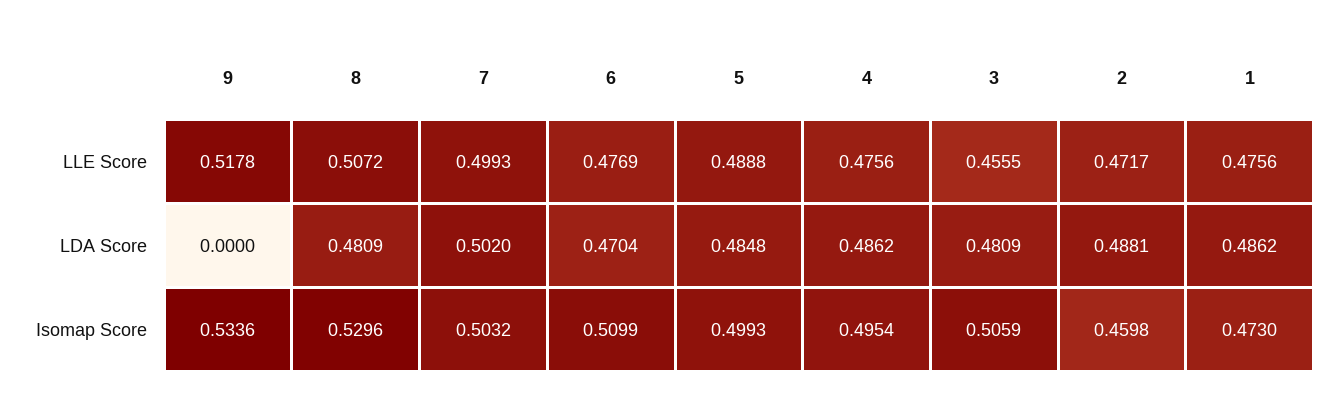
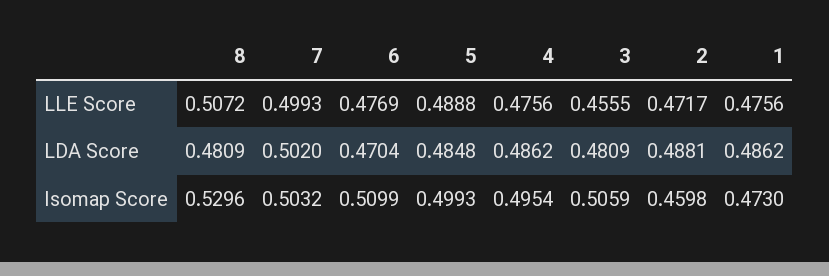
  {
-   "9": {
-     "LLE Score": 0.5178,
-     "LDA Score": 0,
-     "Isomap Score": 0.5336
-   },
    "8": {
      "LLE Score": 0.5072,
      "LDA Score": 0.4809,
      "Isomap Score": 0.5296
    },
    "7": {
      "LLE Score": 0.4993,
      "LDA Score": 0.502,
      "Isomap Score": 0.5032
    },
    "6": {
      "LLE Score": 0.4769,
      "LDA Score": 0.4704,
      "Isomap Score": 0.5099
    },
    "5": {
      "LLE Score": 0.4888,
      "LDA Score": 0.4848,
      "Isomap Score": 0.4993
    },
    "4": {
      "LLE Score": 0.4756,
      "LDA Score": 0.4862,
      "Isomap Score": 0.4954
    },
    "3": {
      "LLE Score": 0.4555,
      "LDA Score": 0.4809,
      "Isomap Score": 0.5059
    },
    "2": {
      "LLE Score": 0.4717,
      "LDA Score": 0.4881,
      "Isomap Score": 0.4598
    },
    "1": {
      "LLE Score": 0.4756,
      "LDA Score": 0.4862,
      "Isomap Score": 0.473
    }
  }

